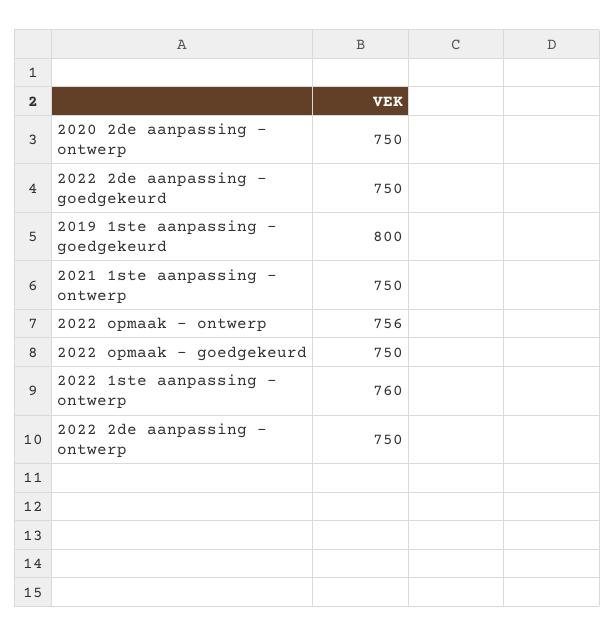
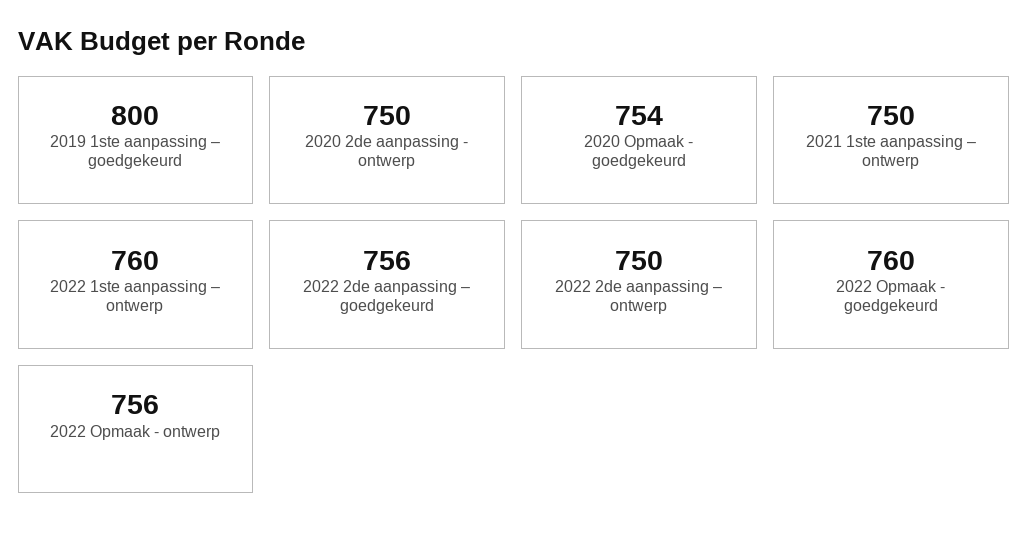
  {
    "2020 2de aanpassing - ontwerp": 750,
-   "2022 2de aanpassing – goedgekeurd": 750,
+   "2022 2de aanpassing – goedgekeurd": 756,
    "2019 1ste aanpassing – goedgekeurd": 800,
    "2021 1ste aanpassing – ontwerp": 750,
    "2022 opmaak - ontwerp": 756,
-   "2022 opmaak - goedgekeurd": 750,
+   "2022 opmaak - goedgekeurd": 760,
    "2022 1ste aanpassing – ontwerp": 760,
-   "2022 2de aanpassing – ontwerp": 750
+   "2022 2de aanpassing – ontwerp": 750,
+   "2020 Opmaak - goedgekeurd": 754
  }

